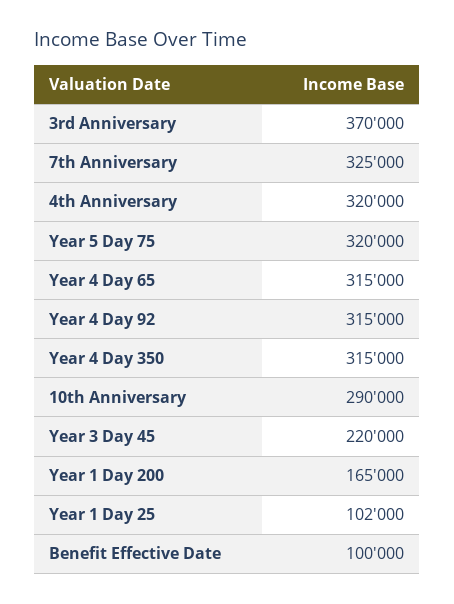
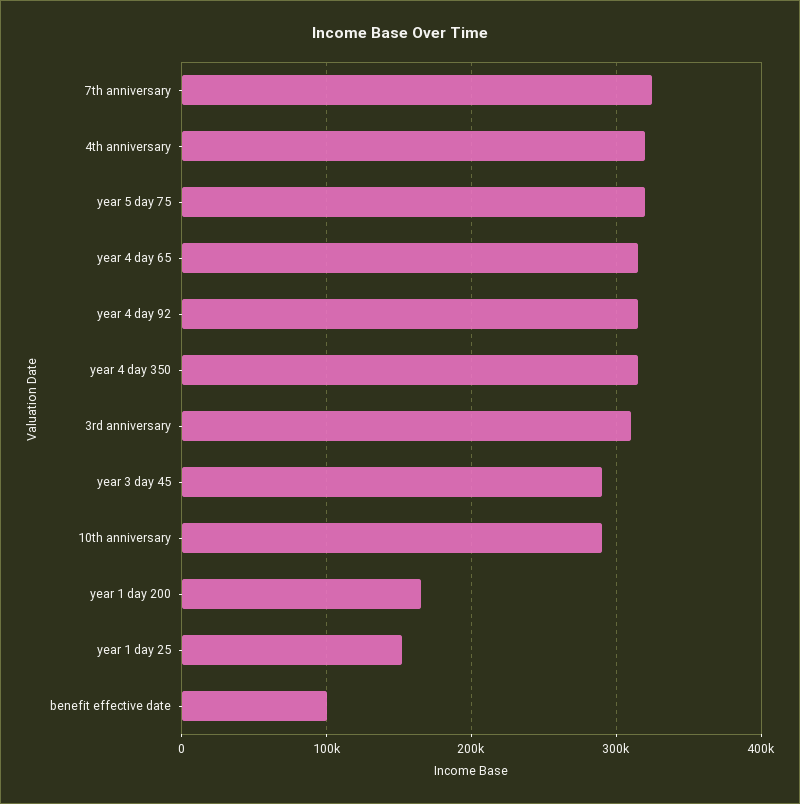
  {
-   "3rd Anniversary": 370000,
+   "3rd Anniversary": 310000,
    "7th Anniversary": 325000,
    "4th Anniversary": 320000,
    "Year 5 Day 75": 320000,
    "Year 4 Day 65": 315000,
    "Year 4 Day 92": 315000,
    "Year 4 Day 350": 315000,
    "10th Anniversary": 290000,
-   "Year 3 Day 45": 220000,
+   "Year 3 Day 45": 290000,
    "Year 1 Day 200": 165000,
-   "Year 1 Day 25": 102000,
+   "Year 1 Day 25": 150000,
    "Benefit Effective Date": 100000
  }

